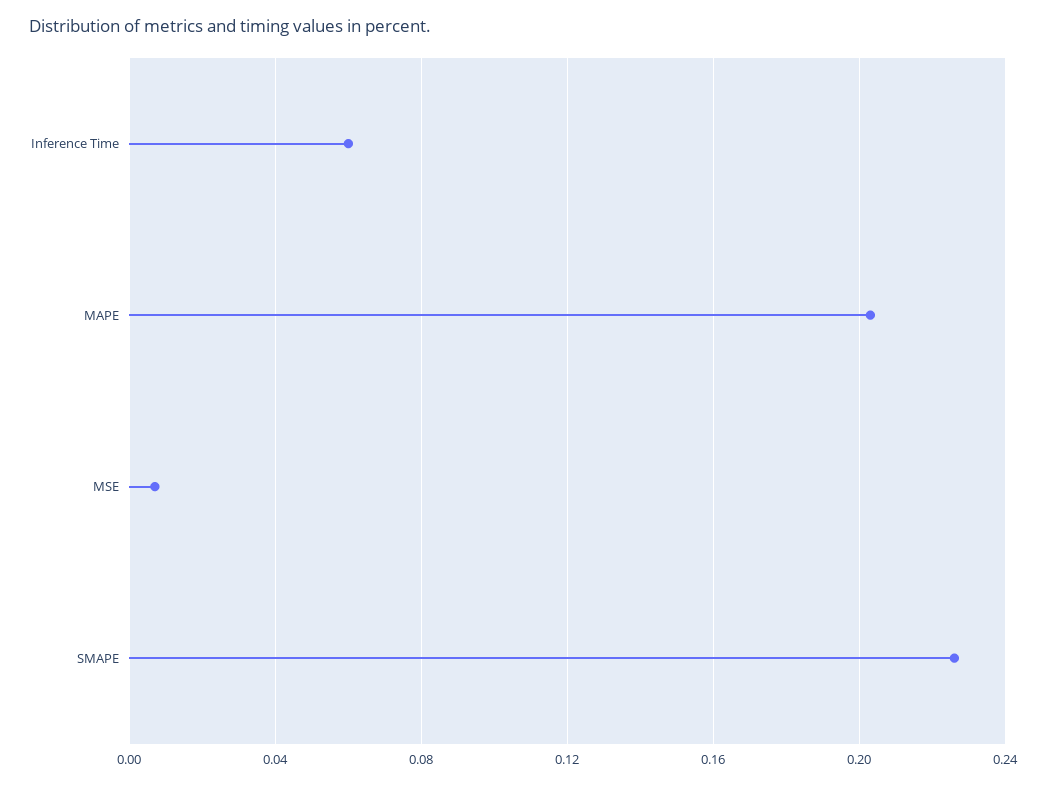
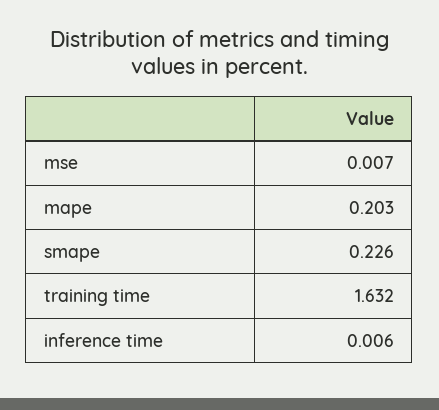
  {
-   "Inference Time": 0.06,
+   "Inference Time": 0.006,
    "MAPE": 0.203,
    "MSE": 0.007,
-   "SMAPE": 0.226
+   "SMAPE": 0.226,
+   "training time": 1.632
  }

